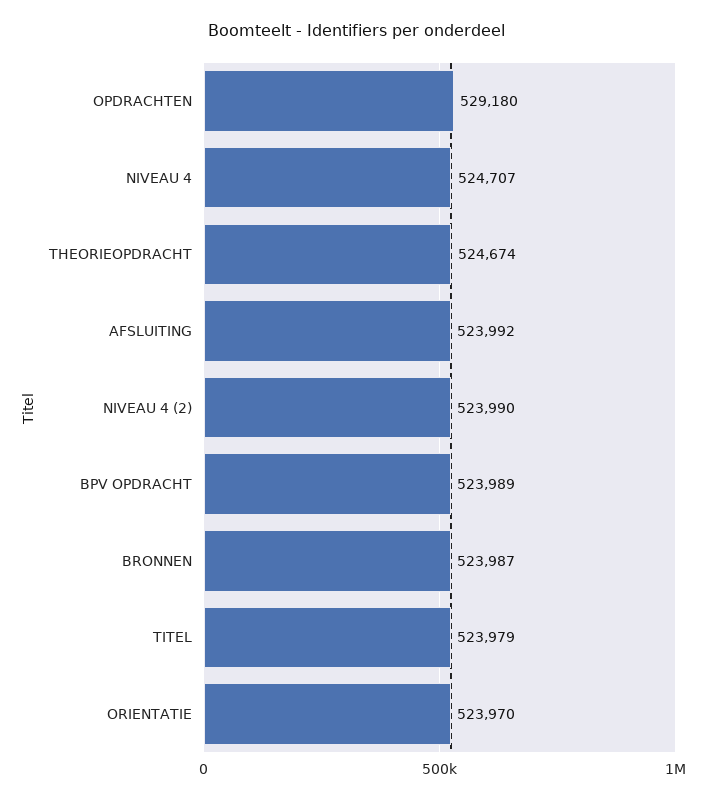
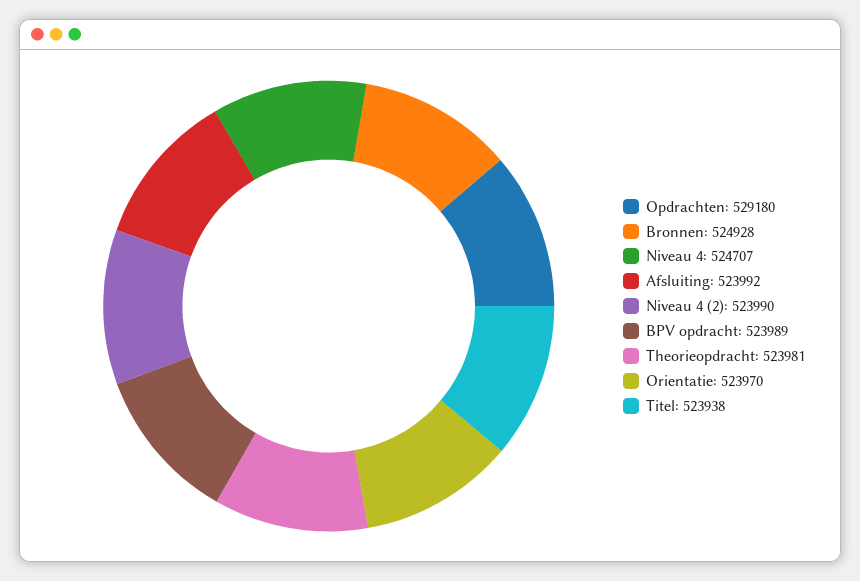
  {
    "OPDRACHTEN": 529180,
    "NIVEAU 4": 524707,
-   "THEORIEOPDRACHT": 524674,
+   "THEORIEOPDRACHT": 523981,
    "AFSLUITING": 523992,
    "NIVEAU 4 (2)": 523990,
    "BPV OPDRACHT": 523989,
-   "BRONNEN": 523987,
+   "BRONNEN": 524928,
-   "TITEL": 523979,
+   "TITEL": 523938,
    "ORIENTATIE": 523970
  }

